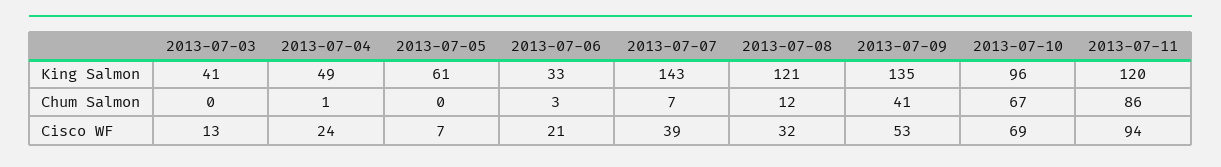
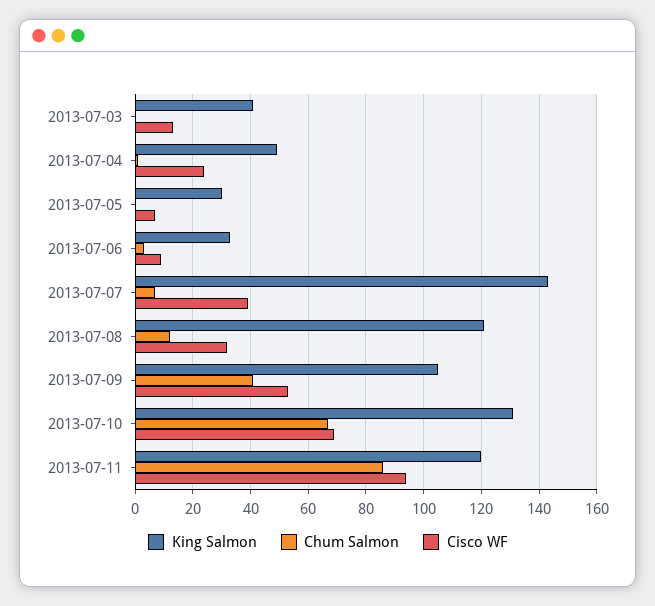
  {
    "King Salmon": {
      "2013-07-03": 41,
      "2013-07-04": 49,
-     "2013-07-05": 61,
+     "2013-07-05": 30,
      "2013-07-06": 33,
      "2013-07-07": 143,
      "2013-07-08": 121,
-     "2013-07-09": 135,
+     "2013-07-09": 105,
-     "2013-07-10": 96,
+     "2013-07-10": 130,
      "2013-07-11": 120
    },
    "Chum Salmon": {
      "2013-07-03": 0,
      "2013-07-04": 1,
      "2013-07-05": 0,
      "2013-07-06": 3,
      "2013-07-07": 7,
      "2013-07-08": 12,
      "2013-07-09": 41,
      "2013-07-10": 67,
      "2013-07-11": 86
    },
    "Cisco WF": {
      "2013-07-03": 13,
      "2013-07-04": 24,
      "2013-07-05": 7,
-     "2013-07-06": 21,
+     "2013-07-06": 10,
      "2013-07-07": 39,
      "2013-07-08": 32,
      "2013-07-09": 53,
      "2013-07-10": 69,
      "2013-07-11": 94
    }
  }

